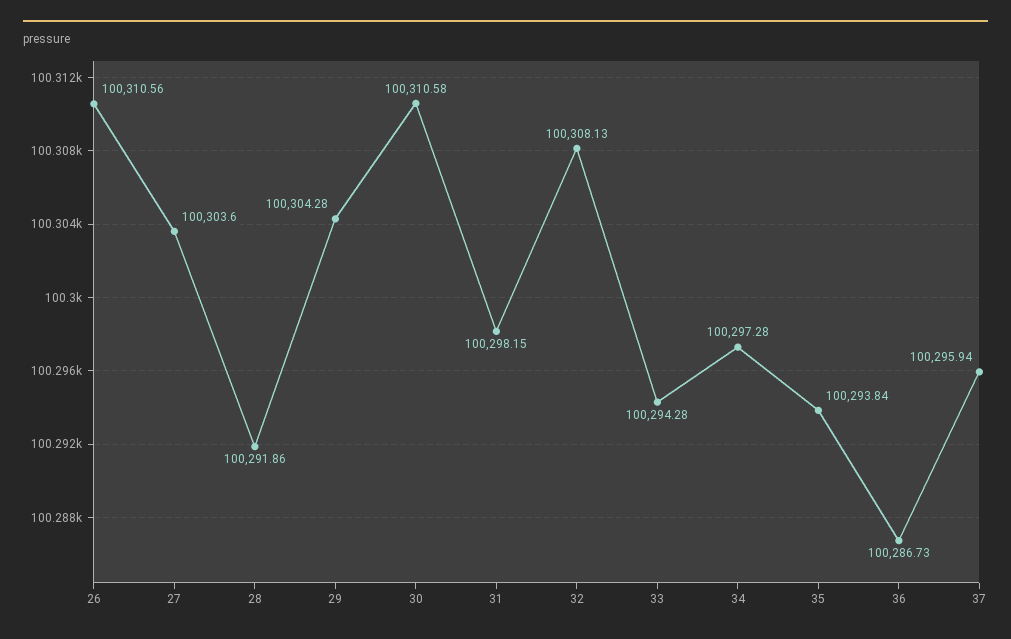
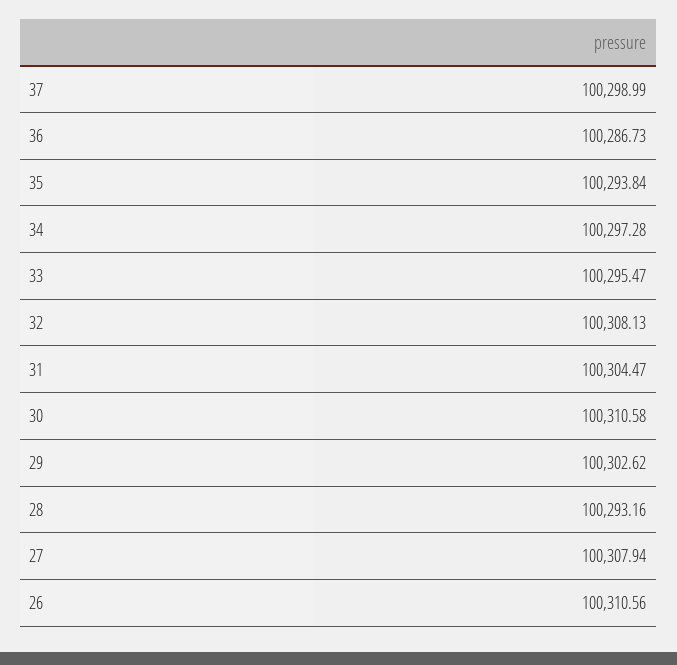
  {
    "26": 100310.56,
-   "27": 100303.6,
+   "27": 100307.94,
-   "28": 100291.86,
+   "28": 100293.16,
-   "29": 100304.28,
+   "29": 100302.62,
    "30": 100310.58,
-   "31": 100298.15,
+   "31": 100304.47,
    "32": 100308.13,
-   "33": 100294.28,
+   "33": 100295.47,
    "34": 100297.28,
    "35": 100293.84,
    "36": 100286.73,
-   "37": 100295.94
+   "37": 100298.99
  }

